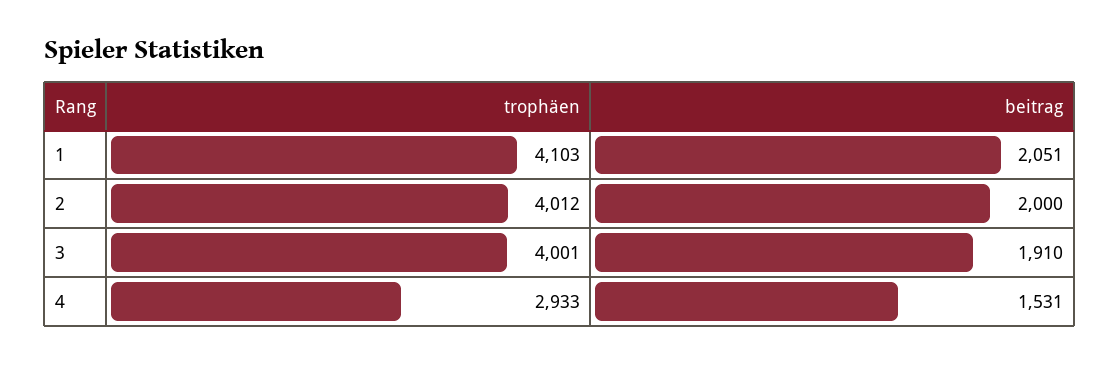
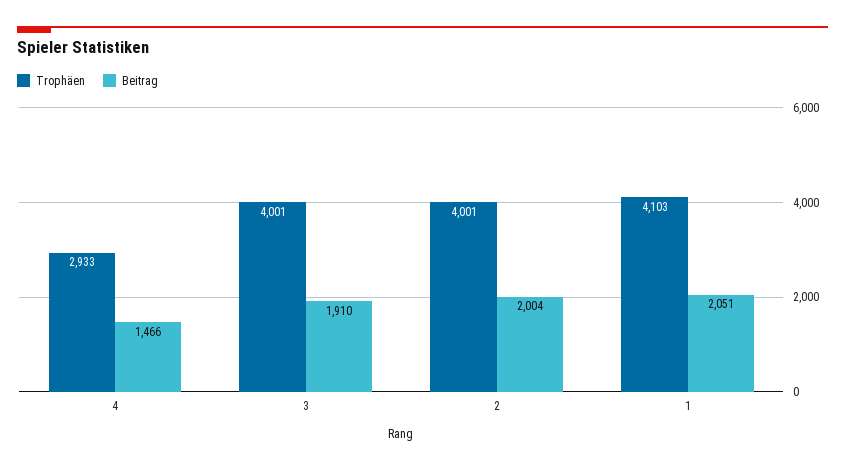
  {
    "trophäen": {
      "1": 4103,
-     "2": 4012,
+     "2": 4001,
      "3": 4001,
      "4": 2933
    },
    "beitrag": {
      "1": 2051,
-     "2": 2000,
+     "2": 2004,
      "3": 1910,
-     "4": 1531
+     "4": 1466
    }
  }

